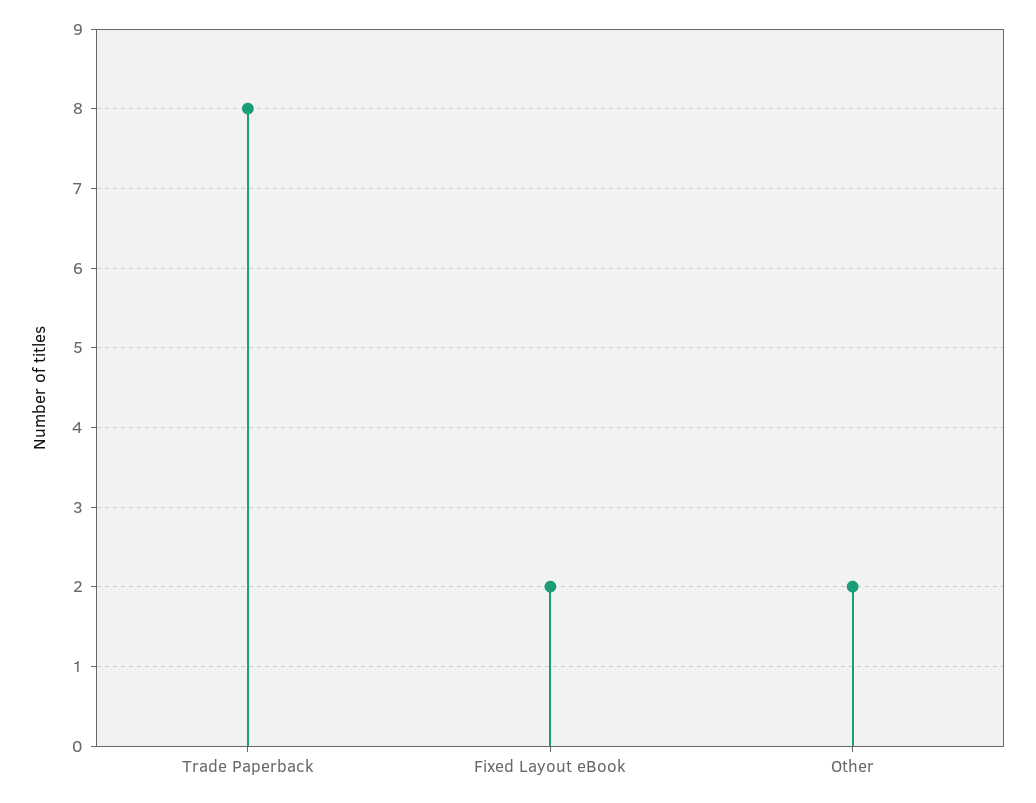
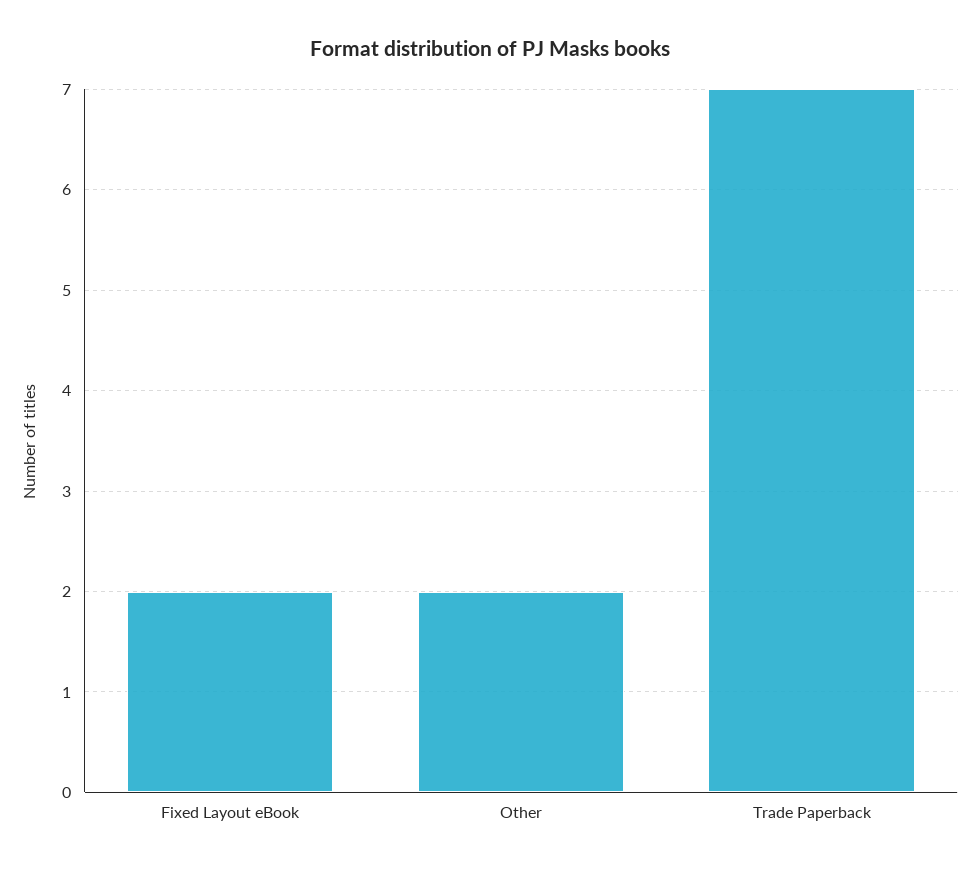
  {
-   "Trade Paperback": 8,
+   "Trade Paperback": 7,
    "Fixed Layout eBook": 2,
    "Other": 2
  }

